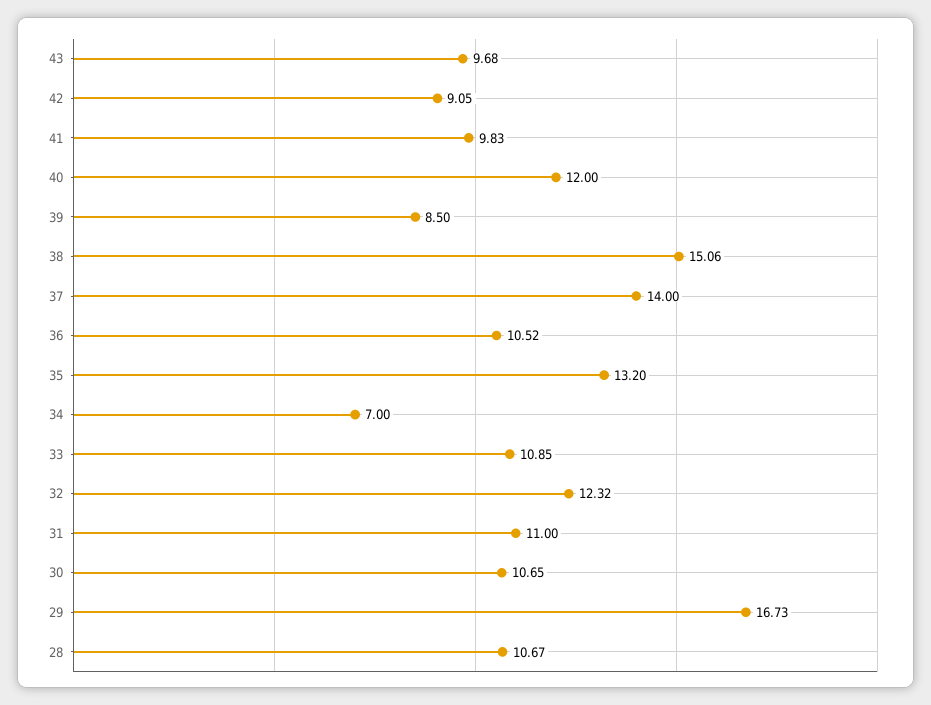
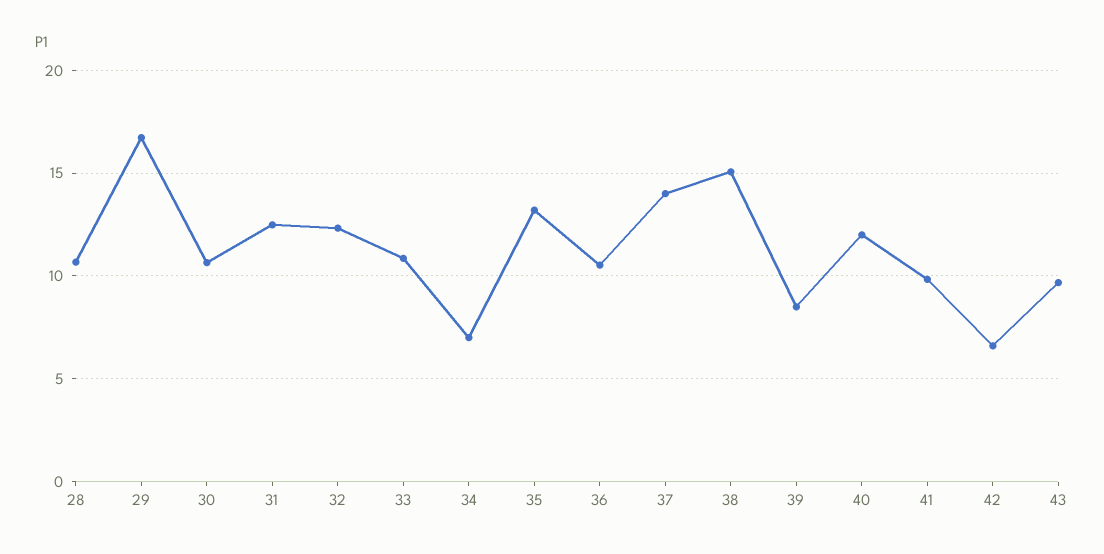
  {
    "43": 9.68,
-   "42": 9.05,
+   "42": 6.5,
    "41": 9.83,
    "40": 12,
    "39": 8.5,
    "38": 15.06,
    "37": 14,
    "36": 10.52,
    "35": 13.2,
    "34": 7,
    "33": 10.85,
    "32": 12.32,
-   "31": 11,
+   "31": 12.5,
    "30": 10.65,
    "29": 16.73,
    "28": 10.67
  }

